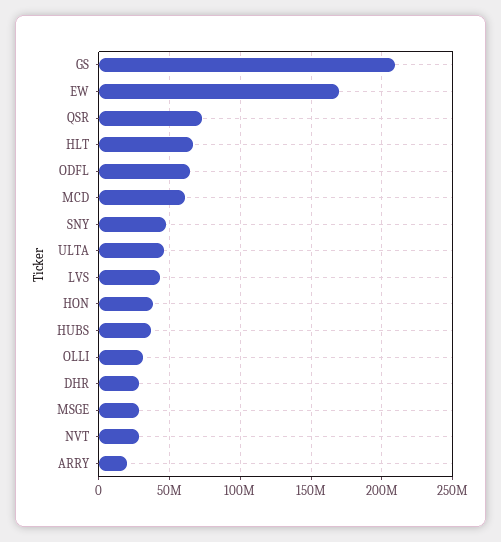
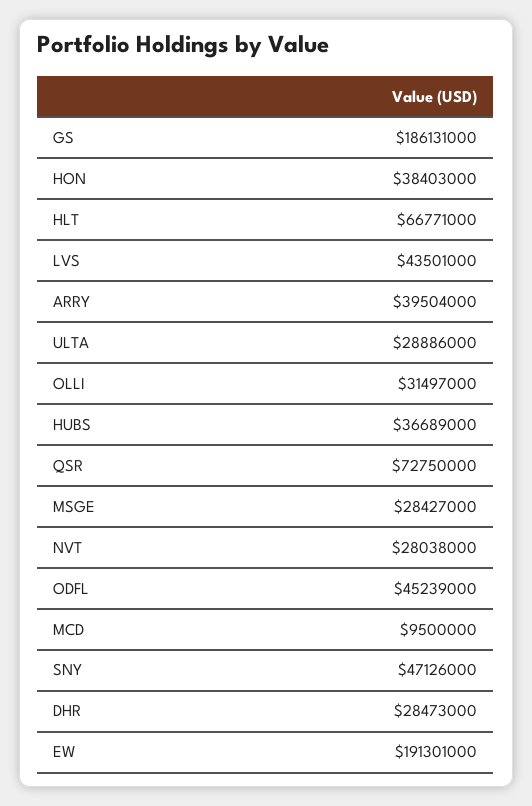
  {
-   "GS": 210000000,
+   "GS": 186131000,
-   "EW": 170000000,
+   "EW": 191301000,
    "QSR": 72750000,
    "HLT": 66771000,
-   "ODFL": 65000000,
+   "ODFL": 45239000,
-   "MCD": 60000000,
+   "MCD": 9500000,
    "SNY": 47126000,
-   "ULTA": 45000000,
+   "ULTA": 28886000,
    "LVS": 43501000,
    "HON": 38403000,
    "HUBS": 36689000,
    "OLLI": 31497000,
    "DHR": 28473000,
    "MSGE": 28427000,
    "NVT": 28038000,
-   "ARRY": 20000000
+   "ARRY": 39504000
  }

